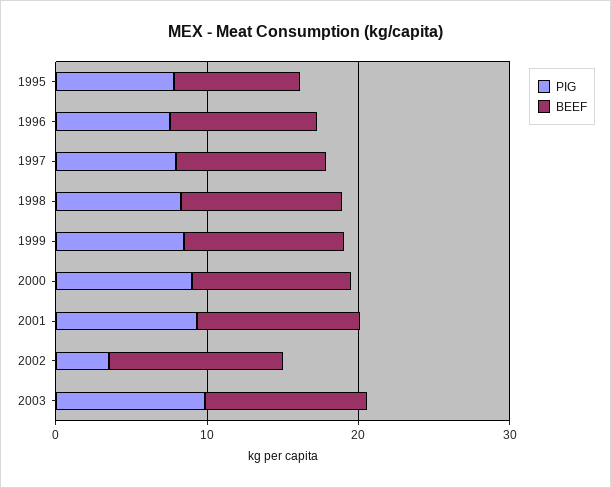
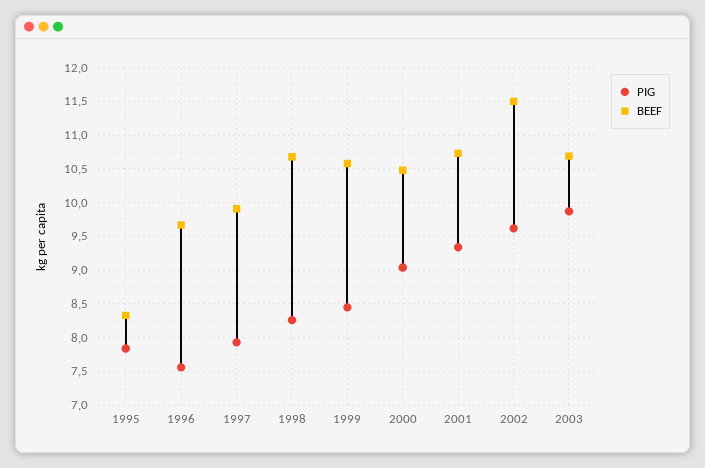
  {
    "PIG": {
      "1995": 7.8,
      "1996": 7.6,
      "1997": 7.9,
      "1998": 8.3,
      "1999": 8.5,
      "2000": 9,
      "2001": 9.3,
-     "2002": 4,
+     "2002": 9.6,
      "2003": 9.9
    },
    "BEEF": {
      "1995": 8.3,
      "1996": 9.7,
      "1997": 9.9,
      "1998": 10.7,
      "1999": 10.6,
      "2000": 10.5,
      "2001": 10.7,
      "2002": 11.5,
      "2003": 10.7
    }
  }

